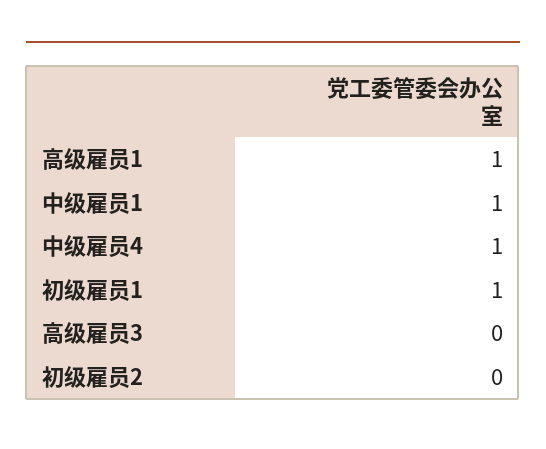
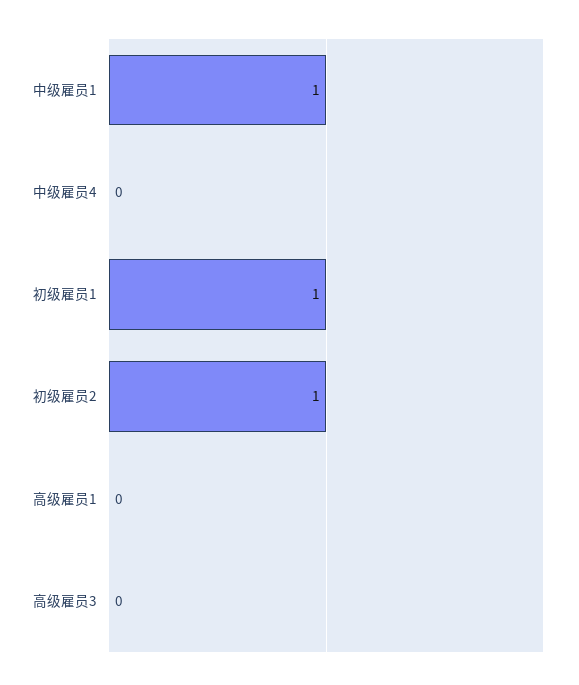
  {
-   "高级雇员1": 1,
+   "高级雇员1": 0,
    "中级雇员1": 1,
-   "中级雇员4": 1,
+   "中级雇员4": 0,
    "初级雇员1": 1,
    "高级雇员3": 0,
-   "初级雇员2": 0
+   "初级雇员2": 1
  }

